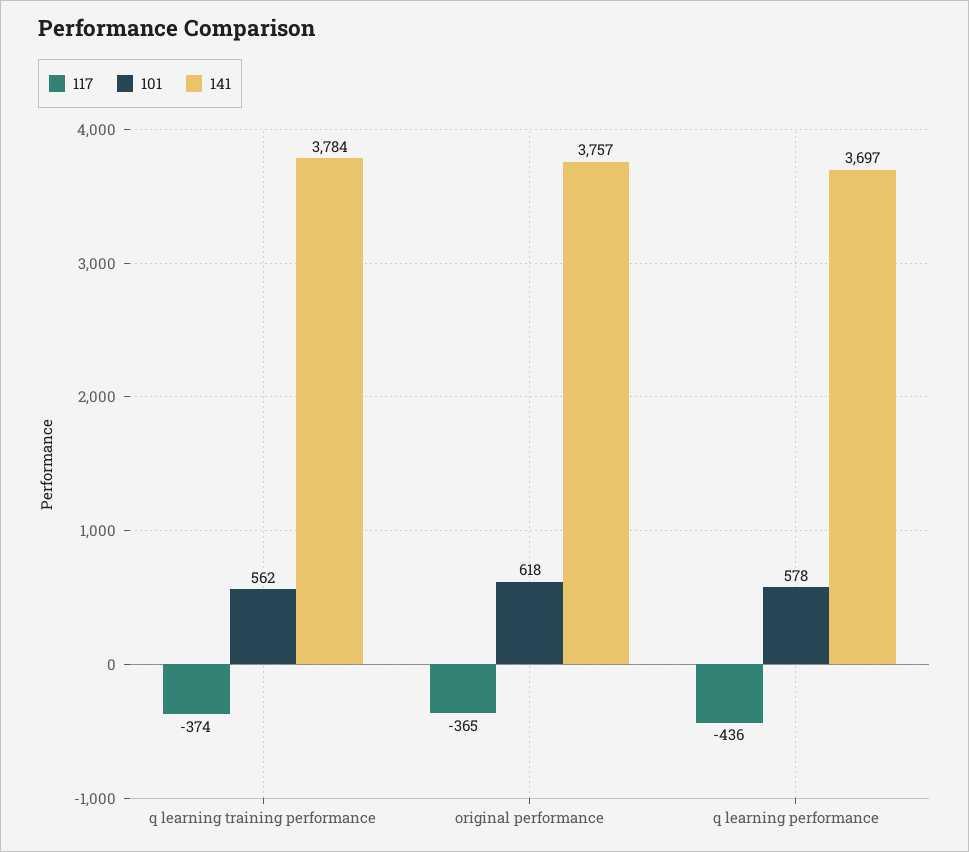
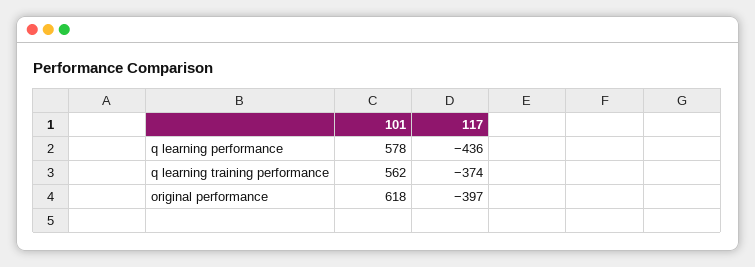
  {
    "117": {
      "q learning training performance": -374,
-     "original performance": -365,
+     "original performance": -397,
      "q learning performance": -436
    },
    "101": {
      "q learning training performance": 562,
      "original performance": 618,
      "q learning performance": 578
-   },
+   }
-   "141": {
-     "q learning training performance": 3784,
-     "original performance": 3757,
-     "q learning performance": 3697
-   }
  }

